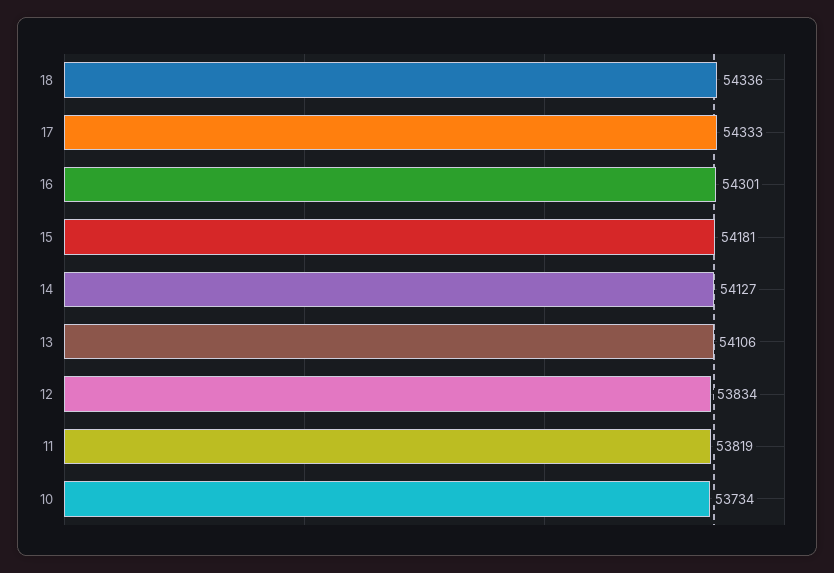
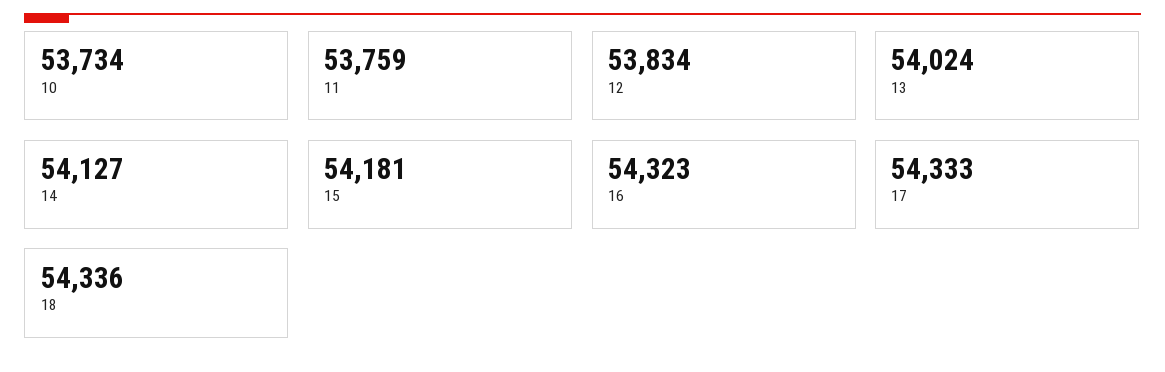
  {
    "18": 54336,
    "17": 54333,
-   "16": 54301,
+   "16": 54323,
    "15": 54181,
    "14": 54127,
-   "13": 54106,
+   "13": 54024,
    "12": 53834,
-   "11": 53819,
+   "11": 53759,
    "10": 53734
  }

